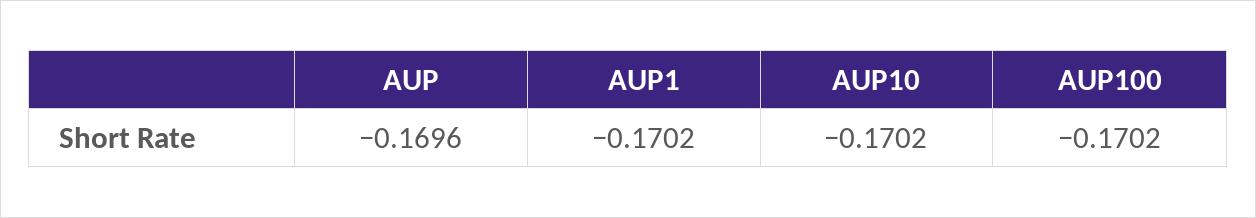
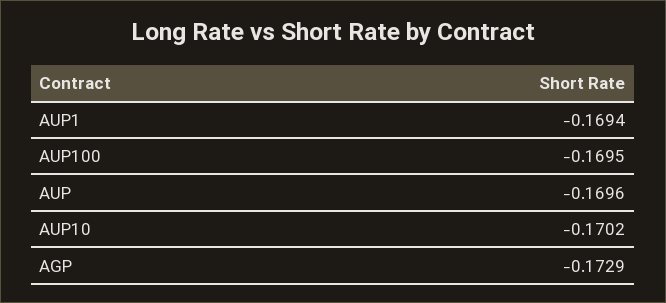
  {
    "AUP": -0.1696,
-   "AUP1": -0.1702,
+   "AUP1": -0.1694,
    "AUP10": -0.1702,
-   "AUP100": -0.1702
+   "AUP100": -0.1695,
+   "AGP": -0.1729
  }

